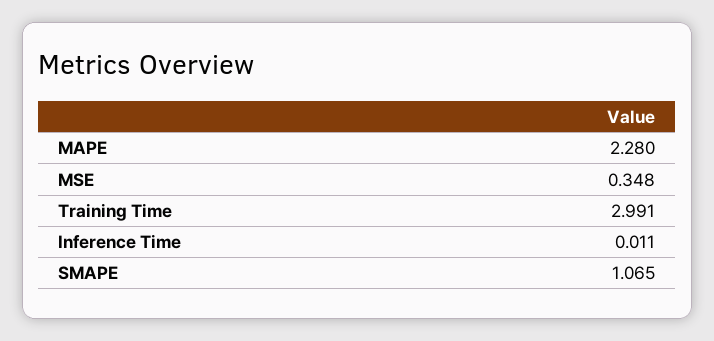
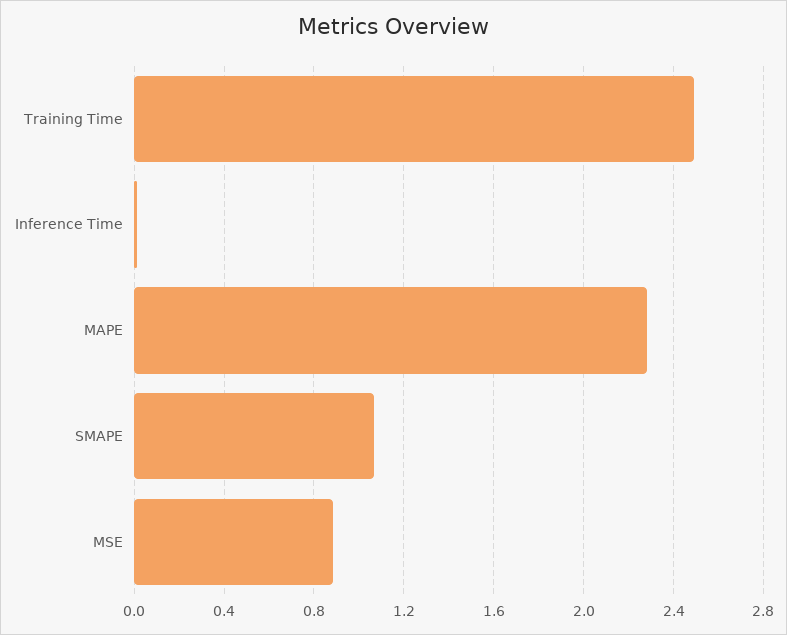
  {
    "MAPE": 2.28,
-   "MSE": 0.348,
+   "MSE": 0.9,
-   "Training Time": 2.991,
+   "Training Time": 2.5,
    "Inference Time": 0.011,
    "SMAPE": 1.065
  }

